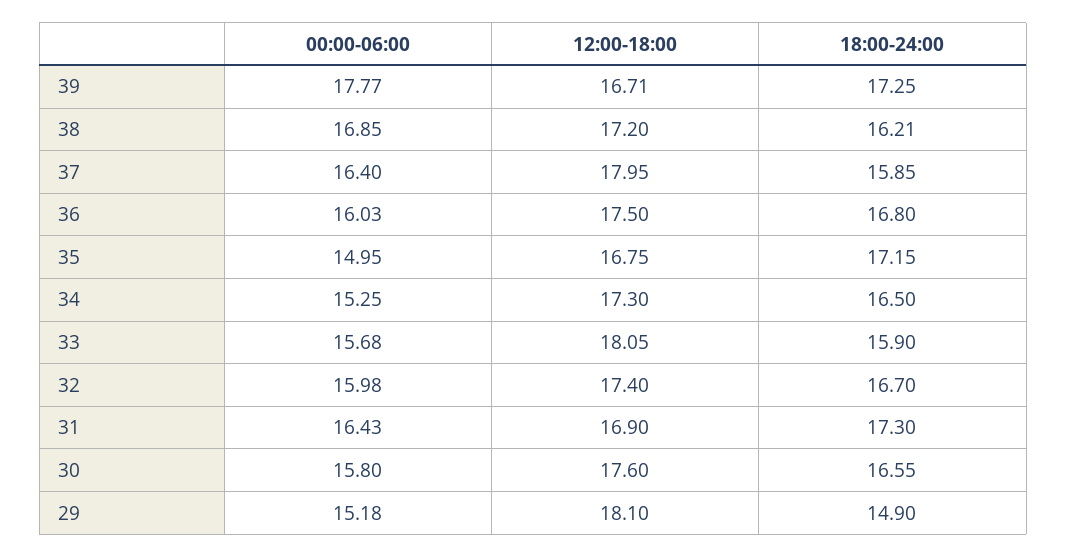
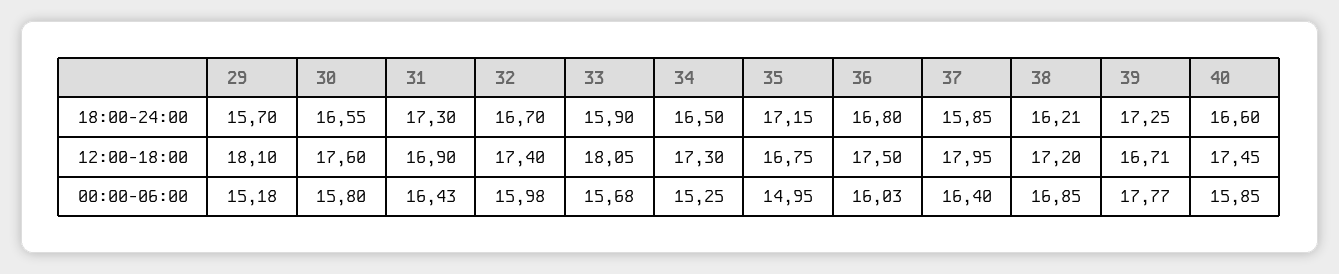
  {
    "00:00-06:00": {
      "39": 17.77,
      "38": 16.85,
      "37": 16.4,
      "36": 16.03,
      "35": 14.95,
      "34": 15.25,
      "33": 15.68,
      "32": 15.98,
      "31": 16.43,
      "30": 15.8,
-     "29": 15.18
+     "29": 15.18,
+     "40": 15.85
    },
    "12:00-18:00": {
      "39": 16.71,
      "38": 17.2,
      "37": 17.95,
      "36": 17.5,
      "35": 16.75,
      "34": 17.3,
      "33": 18.05,
      "32": 17.4,
      "31": 16.9,
      "30": 17.6,
-     "29": 18.1
+     "29": 18.1,
+     "40": 17.45
    },
    "18:00-24:00": {
      "39": 17.25,
      "38": 16.21,
      "37": 15.85,
      "36": 16.8,
      "35": 17.15,
      "34": 16.5,
      "33": 15.9,
      "32": 16.7,
      "31": 17.3,
      "30": 16.55,
-     "29": 14.9
+     "29": 15.7,
+     "40": 16.6
    }
  }

